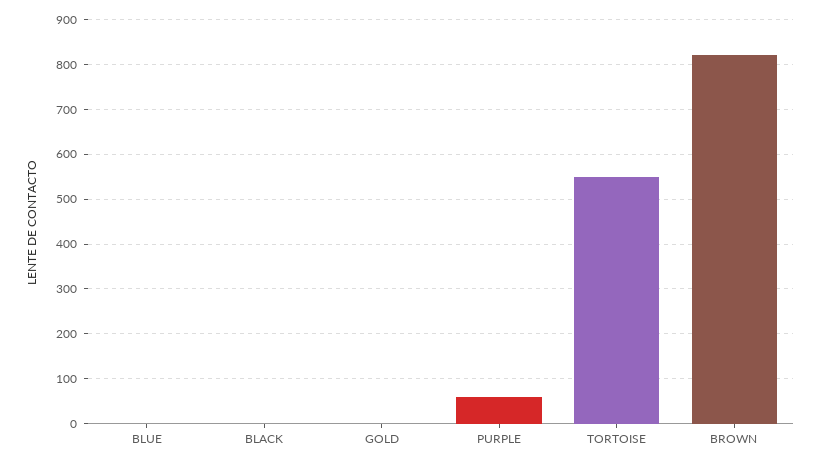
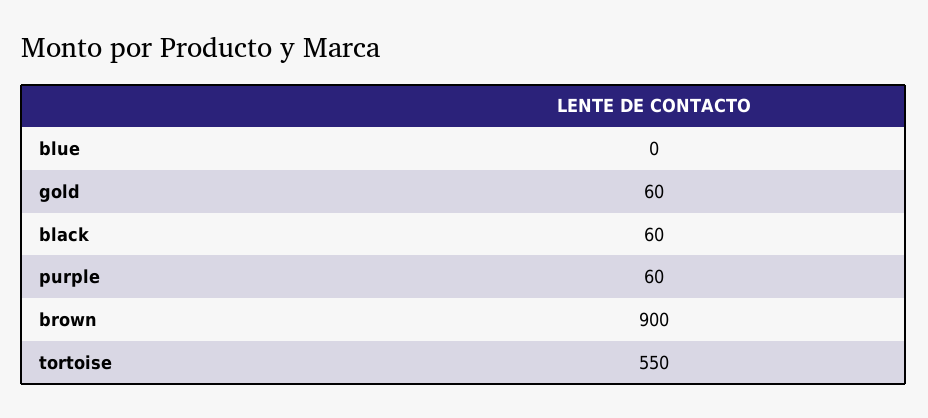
  {
    "BLUE": 0,
-   "BLACK": 0,
+   "BLACK": 60,
-   "GOLD": 0,
+   "GOLD": 60,
    "PURPLE": 60,
    "TORTOISE": 550,
-   "BROWN": 820
+   "BROWN": 900
  }

